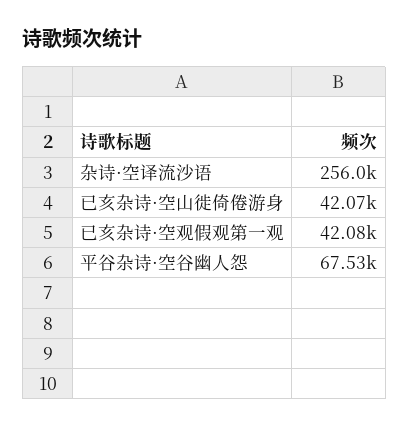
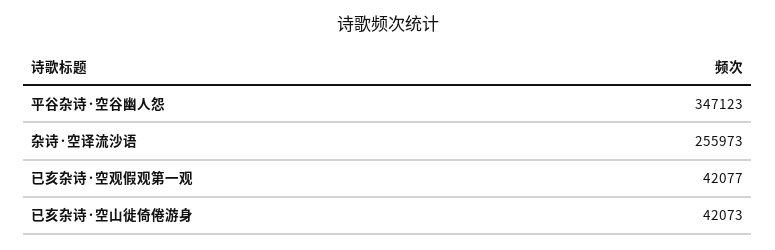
  {
    "杂诗·空译流沙语": 255973,
    "已亥杂诗·空山徙倚倦游身": 42073,
    "已亥杂诗·空观假观第一观": 42077,
-   "平谷杂诗·空谷幽人怨": 67530
+   "平谷杂诗·空谷幽人怨": 347123
  }

